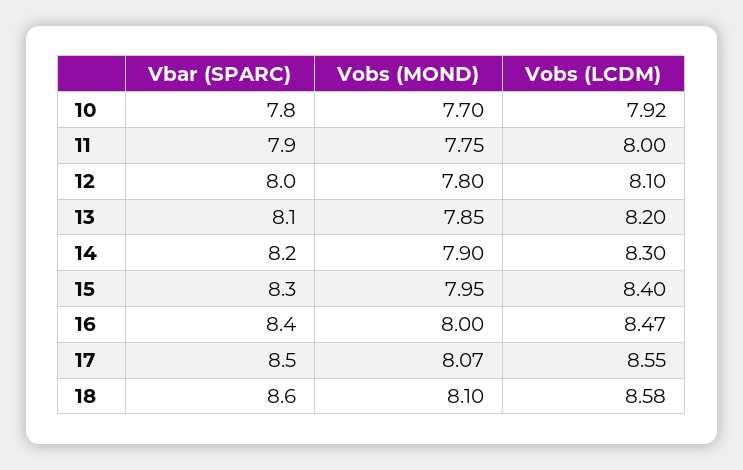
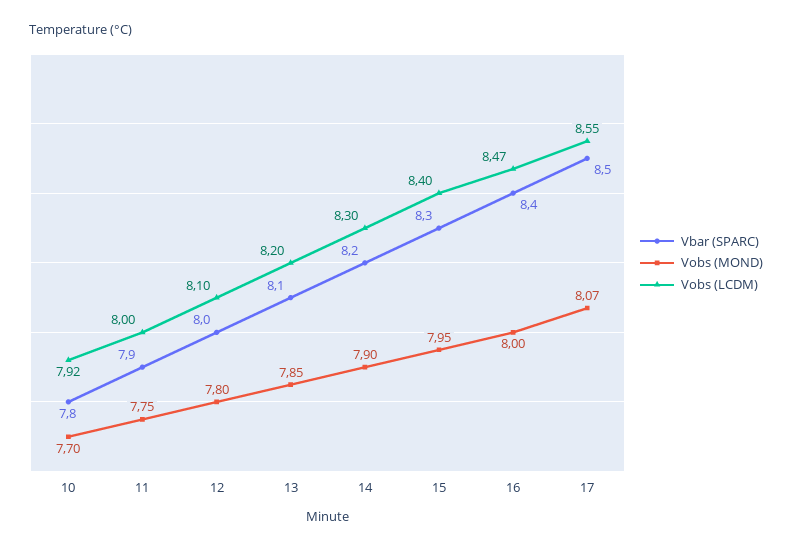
  {
    "Vbar (SPARC)": {
      "10": 7.8,
      "11": 7.9,
      "12": 8,
      "13": 8.1,
      "14": 8.2,
      "15": 8.3,
      "16": 8.4,
-     "17": 8.5,
+     "17": 8.5
-     "18": 8.6
    },
    "Vobs (MOND)": {
      "10": 7.7,
      "11": 7.75,
      "12": 7.8,
      "13": 7.85,
      "14": 7.9,
      "15": 7.95,
      "16": 8,
-     "17": 8.07,
+     "17": 8.07
-     "18": 8.1
    },
    "Vobs (LCDM)": {
      "10": 7.92,
      "11": 8,
      "12": 8.1,
      "13": 8.2,
      "14": 8.3,
      "15": 8.4,
      "16": 8.47,
-     "17": 8.55,
+     "17": 8.55
-     "18": 8.58
    }
  }

